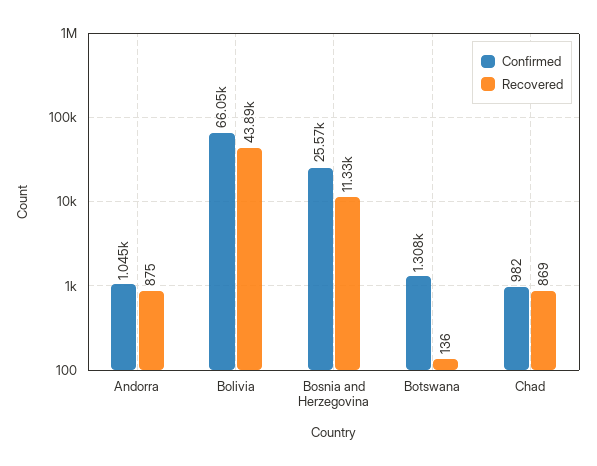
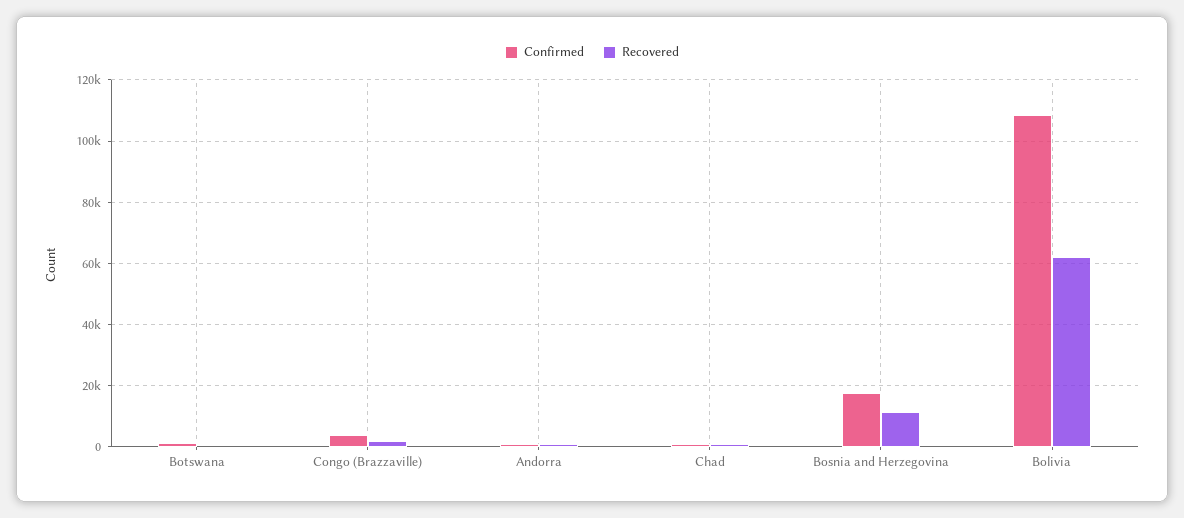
  {
    "Confirmed": {
      "Andorra": 1045,
-     "Bolivia": 66050,
+     "Bolivia": 108000,
-     "Bosnia and Herzegovina": 25570,
+     "Bosnia and Herzegovina": 18000,
      "Botswana": 1308,
-     "Chad": 982
+     "Chad": 982,
+     "Congo (Brazzaville)": 4000
    },
    "Recovered": {
      "Andorra": 875,
-     "Bolivia": 43890,
+     "Bolivia": 62000,
      "Bosnia and Herzegovina": 11330,
      "Botswana": 136,
-     "Chad": 869
+     "Chad": 869,
+     "Congo (Brazzaville)": 2000
    }
  }

